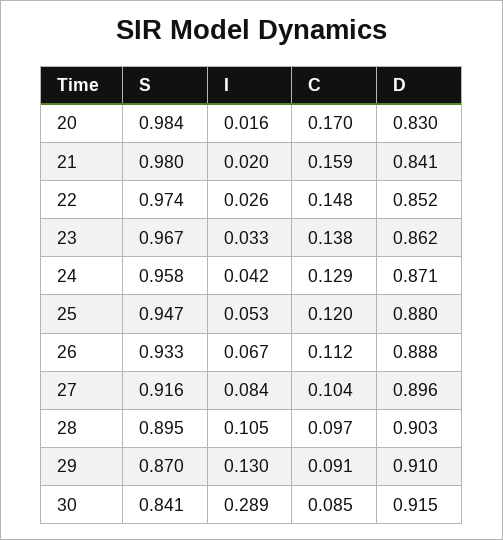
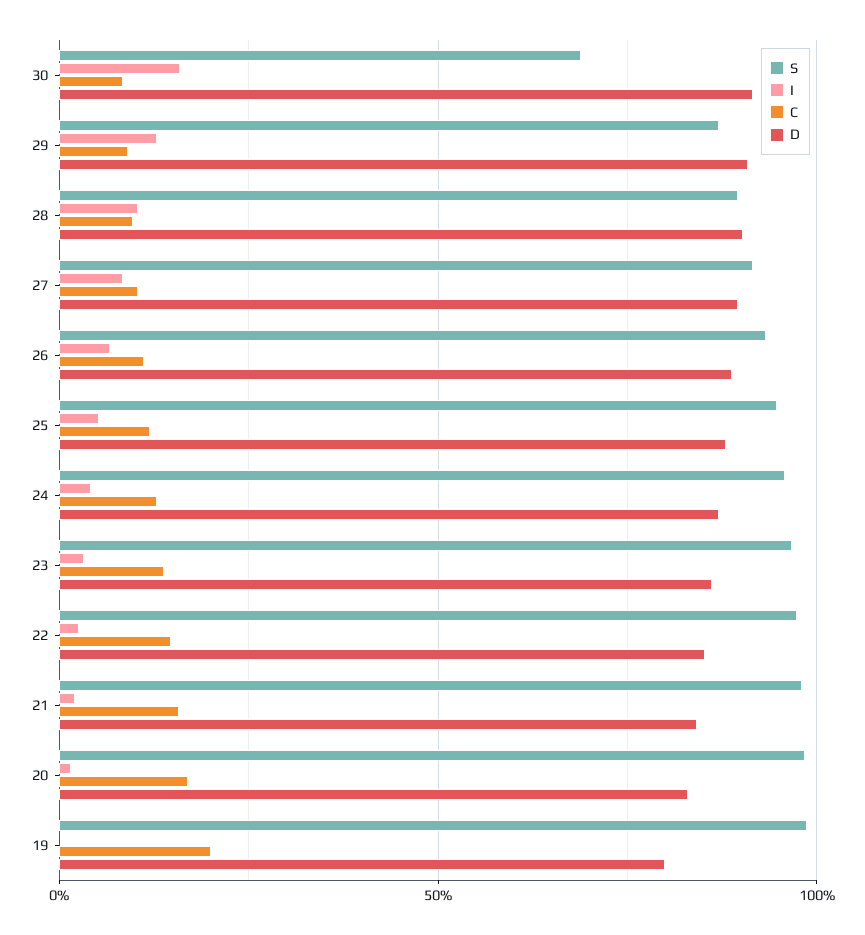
  {
    "S": {
      "20": 0.984,
      "21": 0.98,
      "22": 0.974,
      "23": 0.967,
      "24": 0.958,
      "25": 0.947,
      "26": 0.933,
      "27": 0.916,
      "28": 0.895,
      "29": 0.87,
-     "30": 0.841
+     "30": 0.7,
+     "19": 1
    },
    "I": {
      "20": 0.016,
      "21": 0.02,
      "22": 0.026,
      "23": 0.033,
      "24": 0.042,
      "25": 0.053,
      "26": 0.067,
      "27": 0.084,
      "28": 0.105,
      "29": 0.13,
-     "30": 0.289
+     "30": 0.15,
+     "19": 0
    },
    "C": {
      "20": 0.17,
      "21": 0.159,
      "22": 0.148,
      "23": 0.138,
      "24": 0.129,
      "25": 0.12,
      "26": 0.112,
      "27": 0.104,
      "28": 0.097,
      "29": 0.091,
-     "30": 0.085
+     "30": 0.085,
+     "19": 0.2
    },
    "D": {
      "20": 0.83,
      "21": 0.841,
      "22": 0.852,
      "23": 0.862,
      "24": 0.871,
      "25": 0.88,
      "26": 0.888,
      "27": 0.896,
      "28": 0.903,
      "29": 0.91,
-     "30": 0.915
+     "30": 0.915,
+     "19": 0.8
    }
  }

